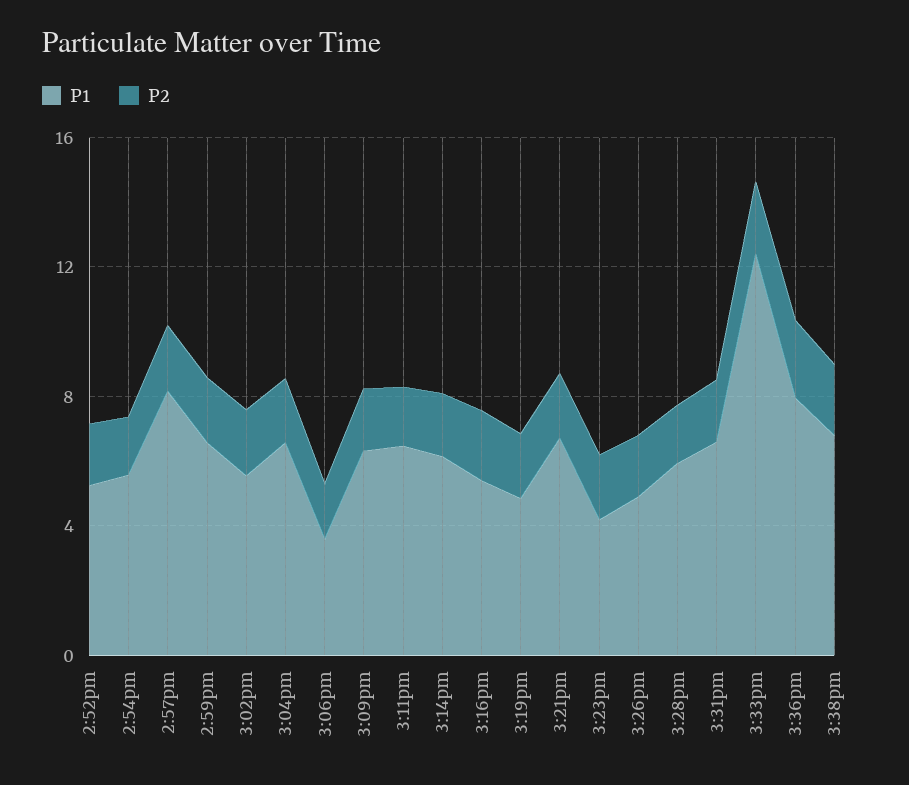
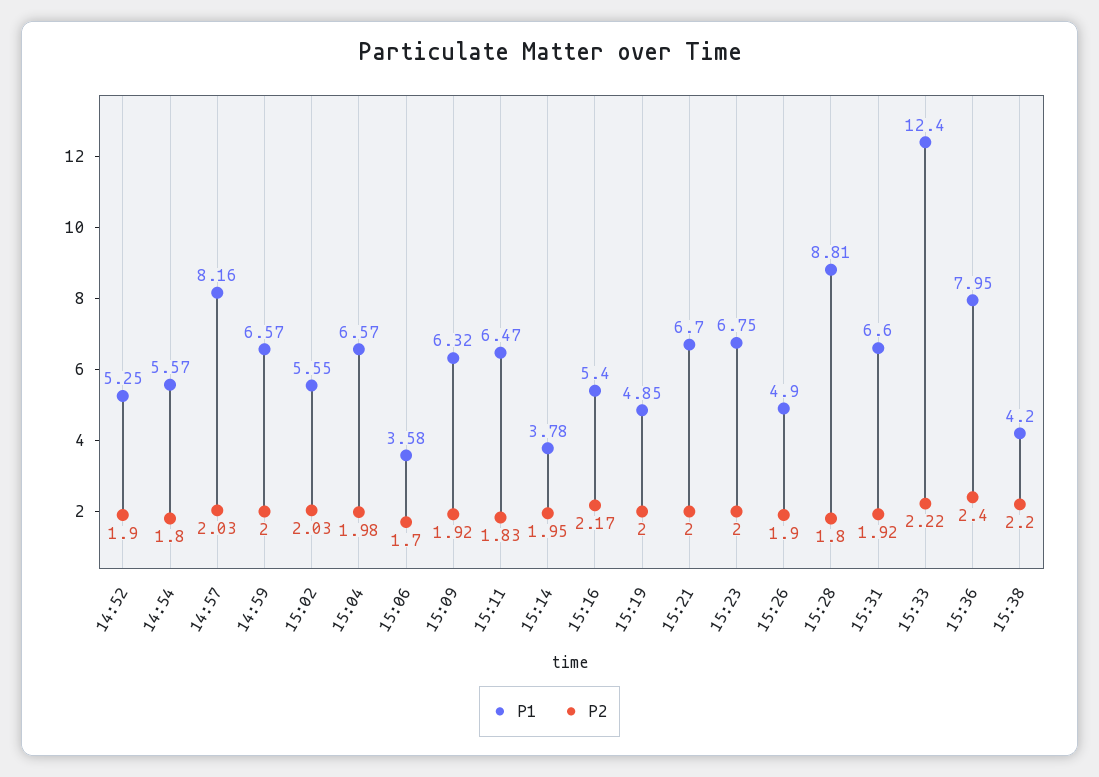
  {
    "P1": {
      "2:52pm": 5.25,
      "2:54pm": 5.57,
      "2:57pm": 8.16,
      "2:59pm": 6.57,
      "3:02pm": 5.55,
      "3:04pm": 6.57,
      "3:06pm": 3.58,
      "3:09pm": 6.32,
      "3:11pm": 6.47,
-     "3:14pm": 6,
+     "3:14pm": 3.78,
      "3:16pm": 5.4,
      "3:19pm": 4.85,
      "3:21pm": 6.7,
-     "3:23pm": 4,
+     "3:23pm": 6.75,
      "3:26pm": 4.9,
-     "3:28pm": 6,
+     "3:28pm": 8.81,
      "3:31pm": 6.6,
      "3:33pm": 12.4,
      "3:36pm": 7.95,
-     "3:38pm": 7
+     "3:38pm": 4.2
    },
    "P2": {
      "2:52pm": 1.9,
      "2:54pm": 1.8,
      "2:57pm": 2.03,
      "2:59pm": 2,
      "3:02pm": 2.03,
      "3:04pm": 1.98,
      "3:06pm": 1.7,
      "3:09pm": 1.92,
      "3:11pm": 1.83,
      "3:14pm": 1.95,
      "3:16pm": 2.17,
      "3:19pm": 2,
      "3:21pm": 2,
      "3:23pm": 2,
      "3:26pm": 1.9,
      "3:28pm": 1.8,
      "3:31pm": 1.92,
      "3:33pm": 2.22,
      "3:36pm": 2.4,
      "3:38pm": 2.2
    }
  }

